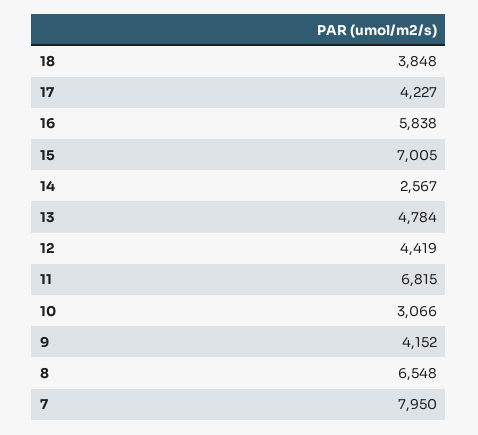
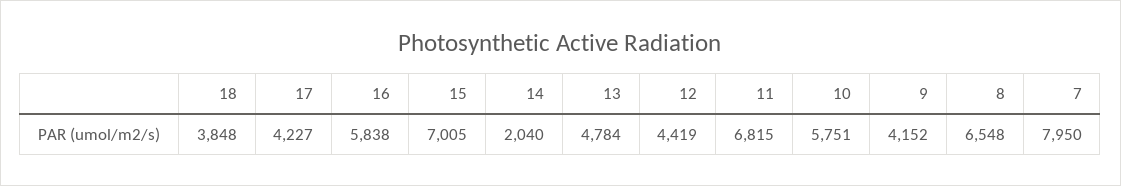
  {
    "18": 3848,
    "17": 4227,
    "16": 5838,
    "15": 7005,
-   "14": 2567,
+   "14": 2040,
    "13": 4784,
    "12": 4419,
    "11": 6815,
-   "10": 3066,
+   "10": 5751,
    "9": 4152,
    "8": 6548,
    "7": 7950
  }

